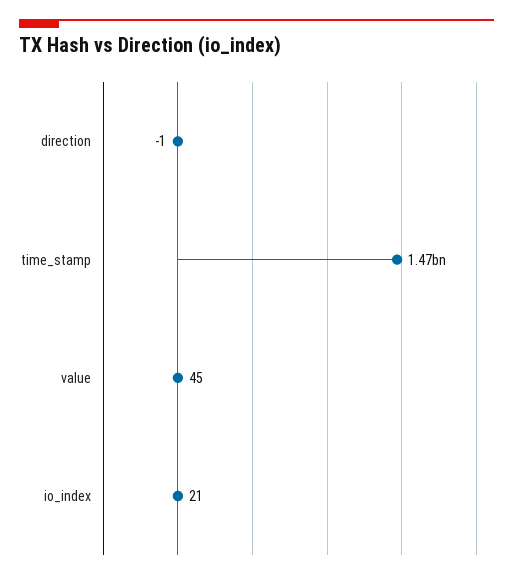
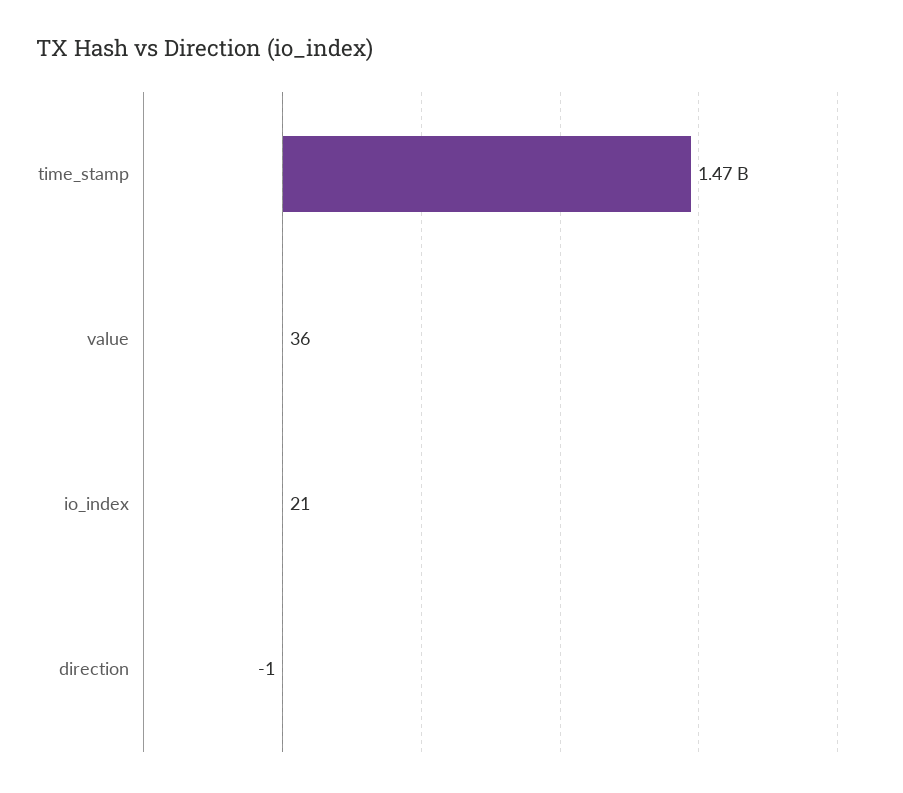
  {
    "direction": -1,
    "time_stamp": 1470000000,
-   "value": 45,
+   "value": 36,
    "io_index": 21
  }

